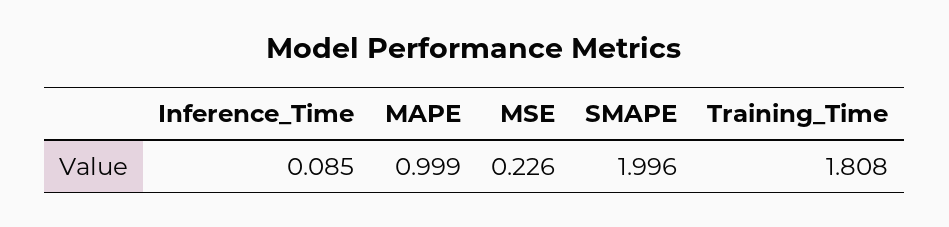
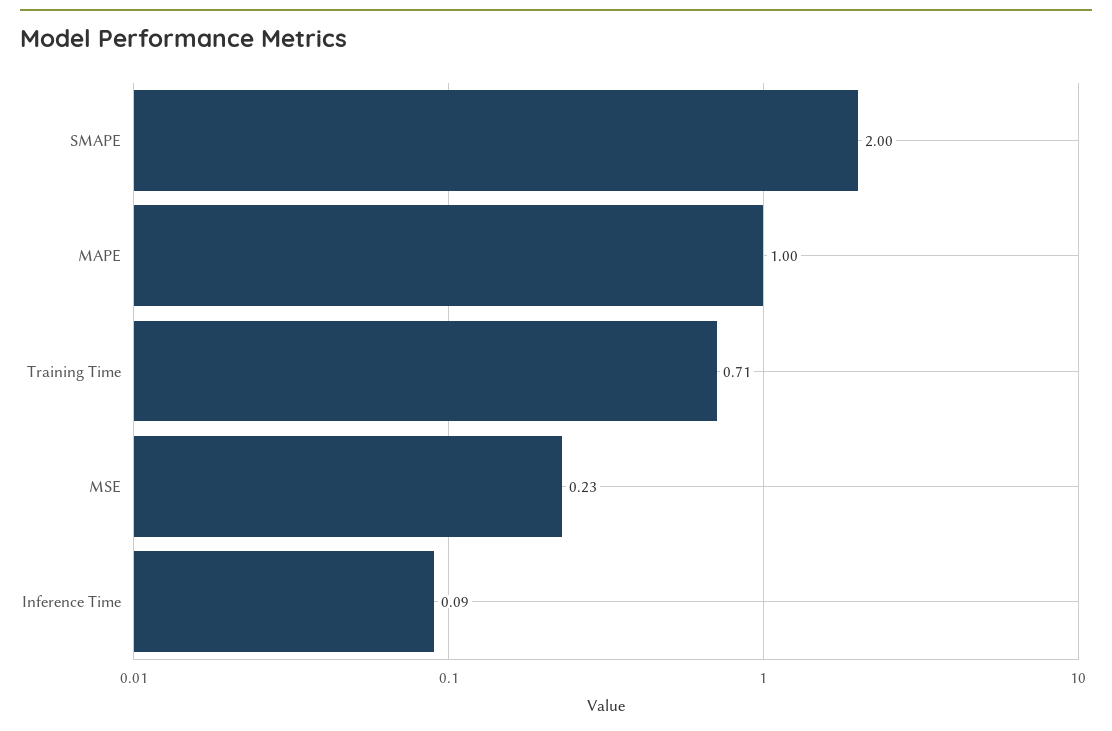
  {
    "Inference_Time": 0.085,
    "MAPE": 0.999,
    "MSE": 0.226,
    "SMAPE": 1.996,
-   "Training_Time": 1.808
+   "Training_Time": 0.71
  }

